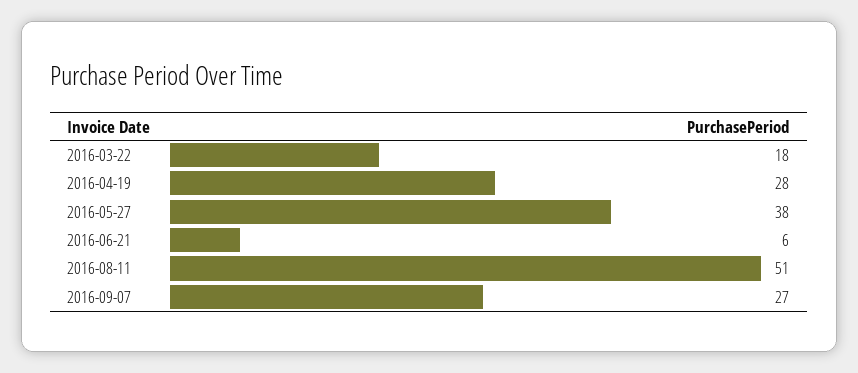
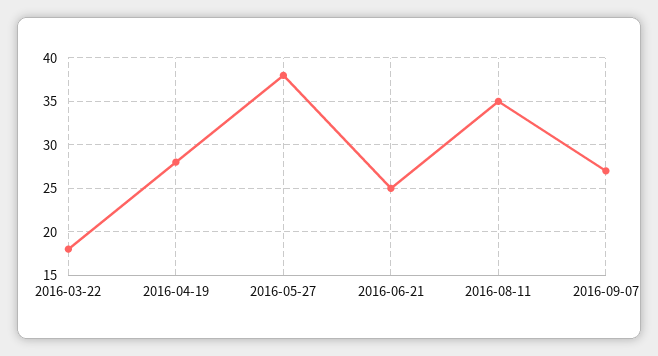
  {
    "2016-03-22": 18,
    "2016-04-19": 28,
    "2016-05-27": 38,
-   "2016-06-21": 6,
+   "2016-06-21": 25,
-   "2016-08-11": 51,
+   "2016-08-11": 35,
    "2016-09-07": 27
  }

